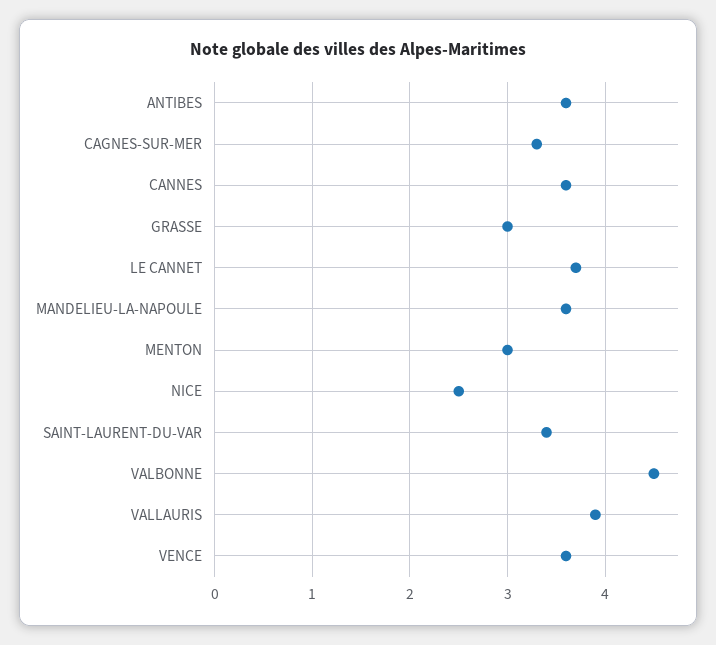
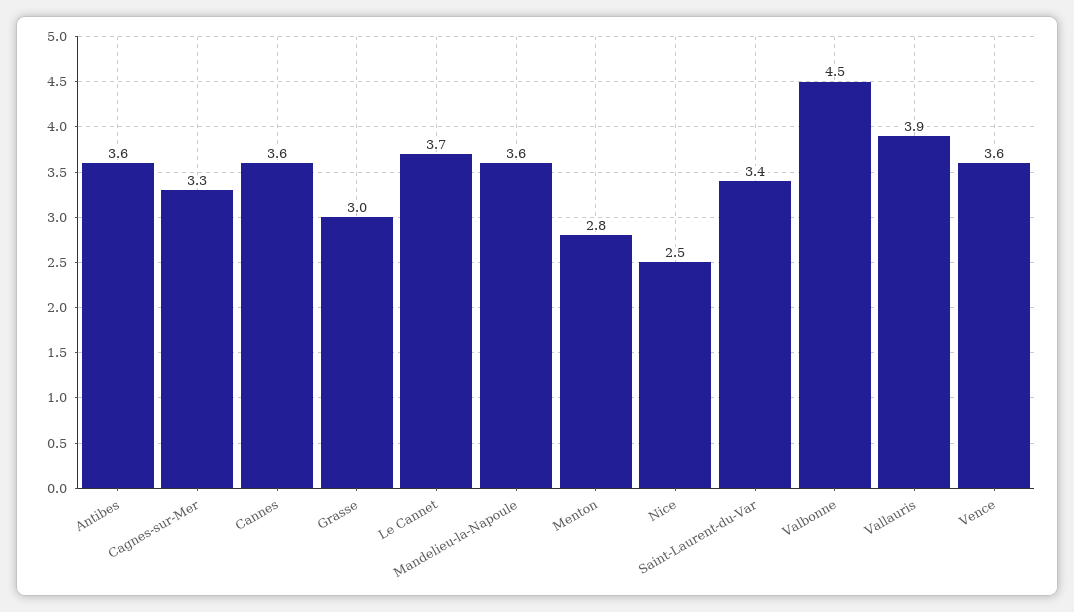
  {
    "ANTIBES": 3.6,
    "CAGNES-SUR-MER": 3.3,
    "CANNES": 3.6,
    "GRASSE": 3,
    "LE CANNET": 3.7,
    "MANDELIEU-LA-NAPOULE": 3.6,
-   "MENTON": 3,
+   "MENTON": 2.8,
    "NICE": 2.5,
    "SAINT-LAURENT-DU-VAR": 3.4,
    "VALBONNE": 4.5,
    "VALLAURIS": 3.9,
    "VENCE": 3.6
  }

